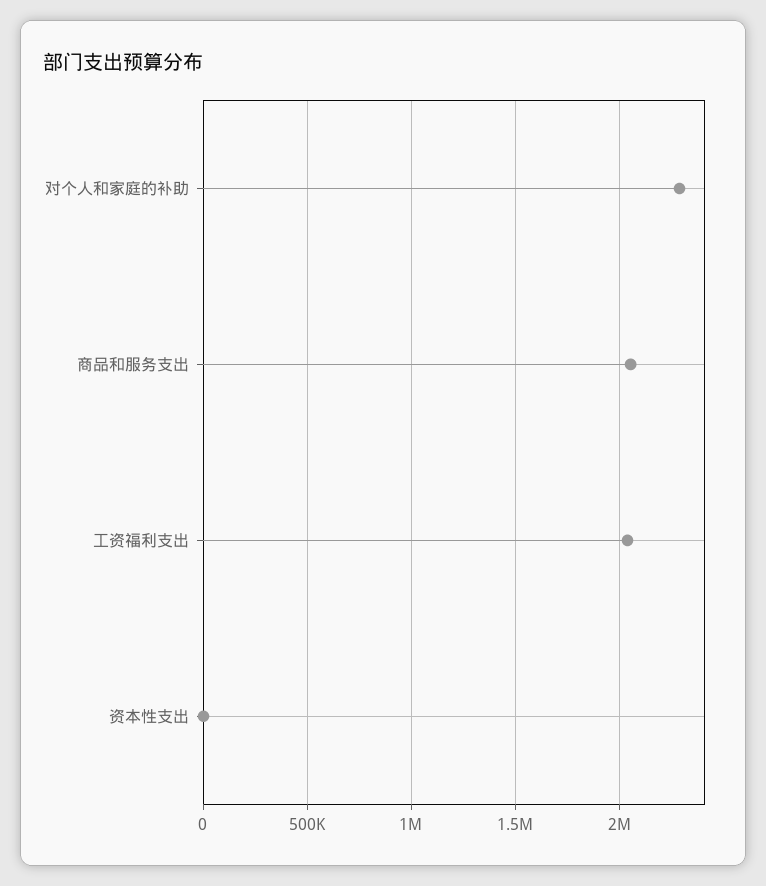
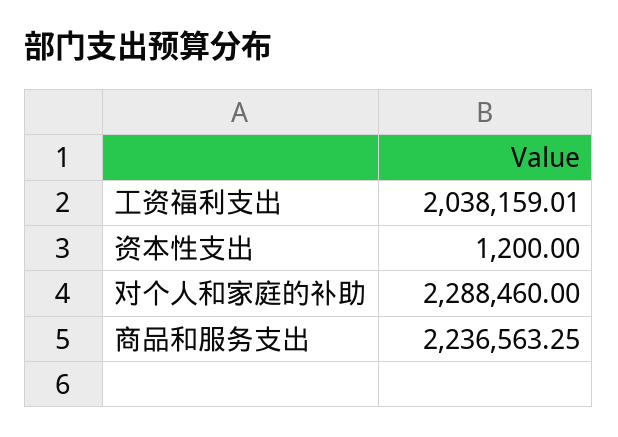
  {
    "对个人和家庭的补助": 2288460,
-   "商品和服务支出": 2050000,
+   "商品和服务支出": 2236563.25,
    "工资福利支出": 2038159.01,
    "资本性支出": 1200
  }

